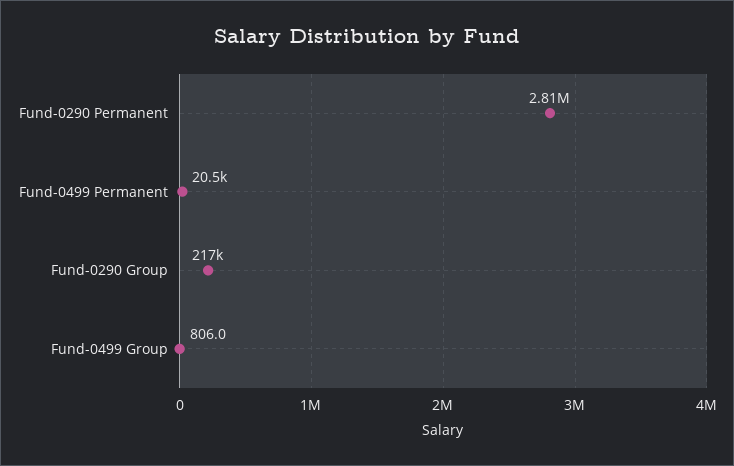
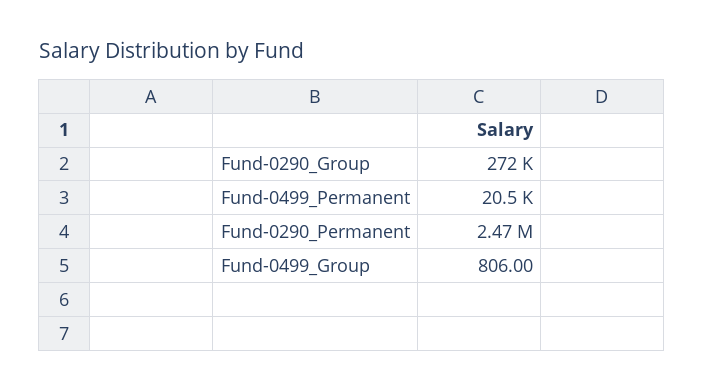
  {
-   "Fund-0290 Permanent": 2810000,
+   "Fund-0290 Permanent": 2470000,
    "Fund-0499 Permanent": 20500,
-   "Fund-0290 Group": 217000,
+   "Fund-0290 Group": 272000,
    "Fund-0499 Group": 806
  }

